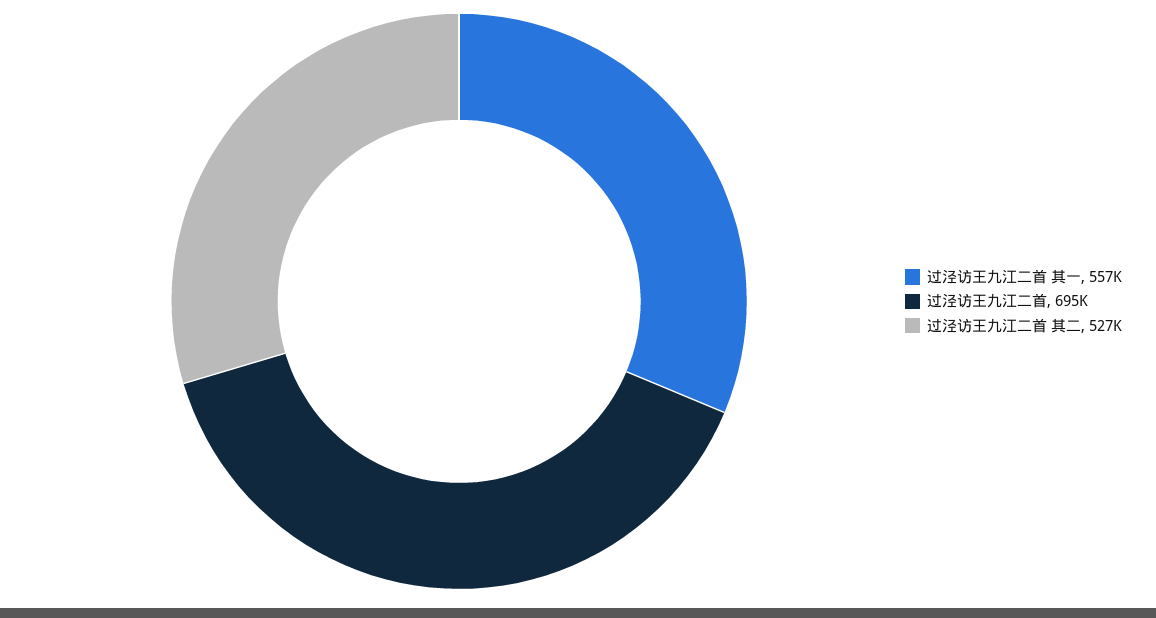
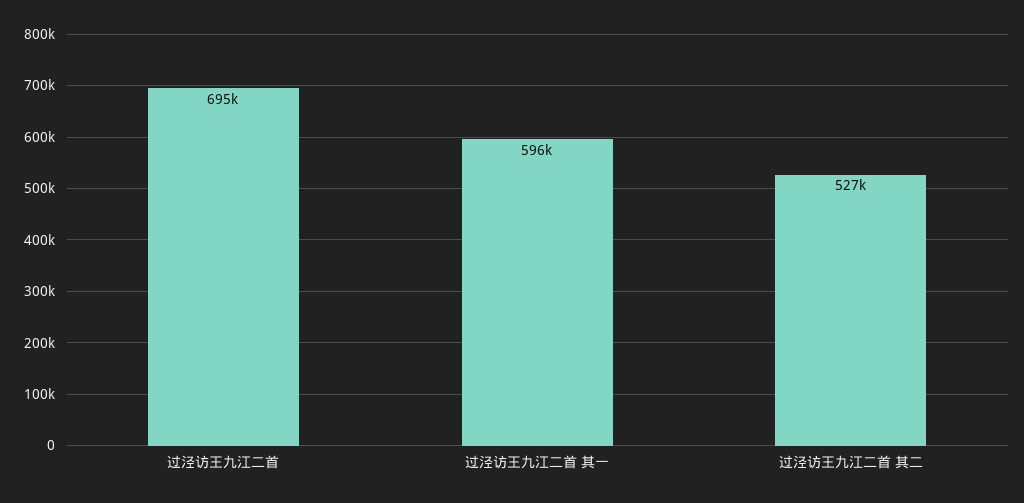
  {
-   "过泾访王九江二首 其一": 557000,
+   "过泾访王九江二首 其一": 596000,
    "过泾访王九江二首": 695000,
    "过泾访王九江二首 其二": 527000
  }

